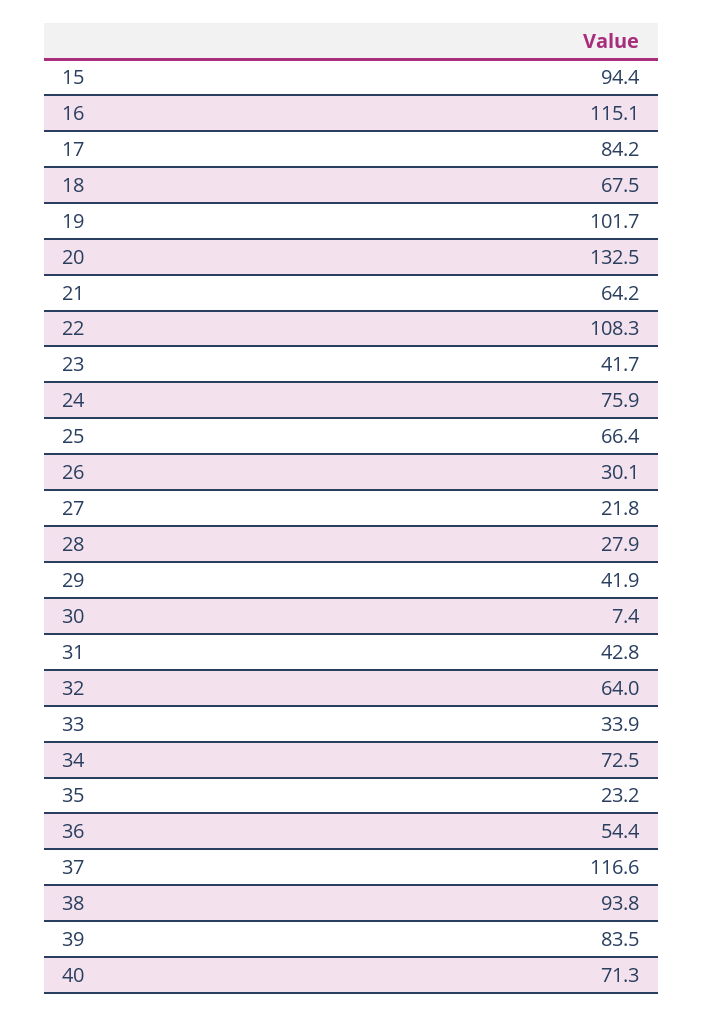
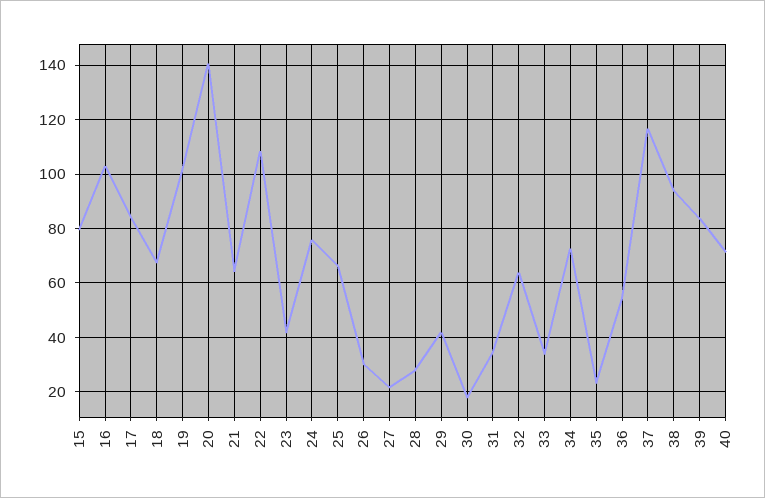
  {
-   "15": 94.4,
+   "15": 80,
-   "16": 115.1,
+   "16": 102.5,
    "17": 84.2,
    "18": 67.5,
    "19": 101.7,
-   "20": 132.5,
+   "20": 140,
    "21": 64.2,
    "22": 108.3,
    "23": 41.7,
    "24": 75.9,
    "25": 66.4,
    "26": 30.1,
    "27": 21.8,
    "28": 27.9,
    "29": 41.9,
-   "30": 7.4,
+   "30": 17.5,
-   "31": 42.8,
+   "31": 35,
    "32": 64,
    "33": 33.9,
    "34": 72.5,
    "35": 23.2,
    "36": 54.4,
    "37": 116.6,
    "38": 93.8,
    "39": 83.5,
    "40": 71.3
  }

